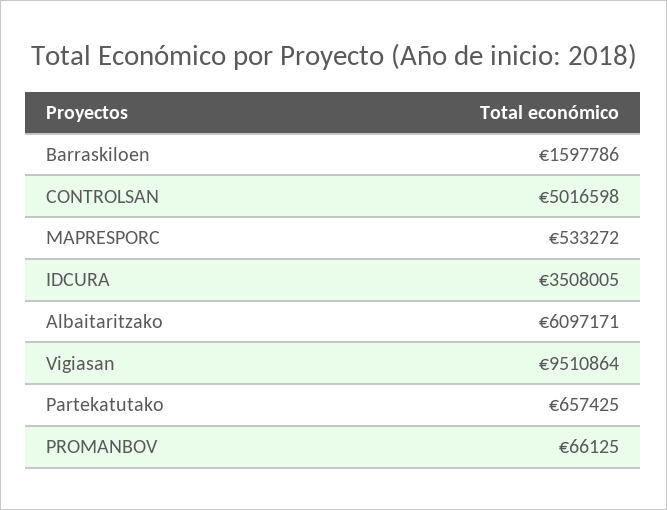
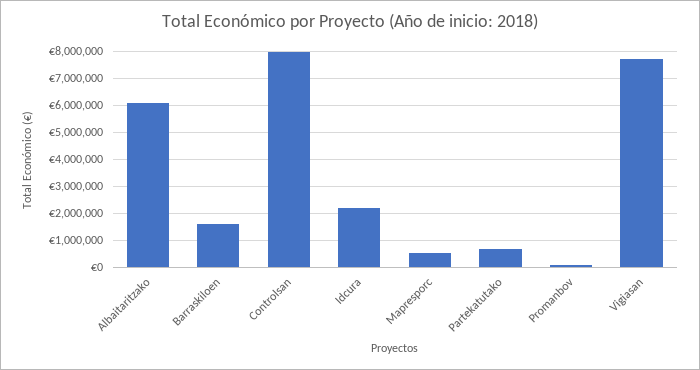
  {
    "Barraskiloen": 1597786,
-   "CONTROLSAN": 5016598,
+   "CONTROLSAN": 8000000,
    "MAPRESPORC": 533272,
-   "IDCURA": 3508005,
+   "IDCURA": 2250000,
    "Albaitaritzako": 6097171,
-   "Vigiasan": 9510864,
+   "Vigiasan": 7750000,
    "Partekatutako": 657425,
    "PROMANBOV": 66125
  }

